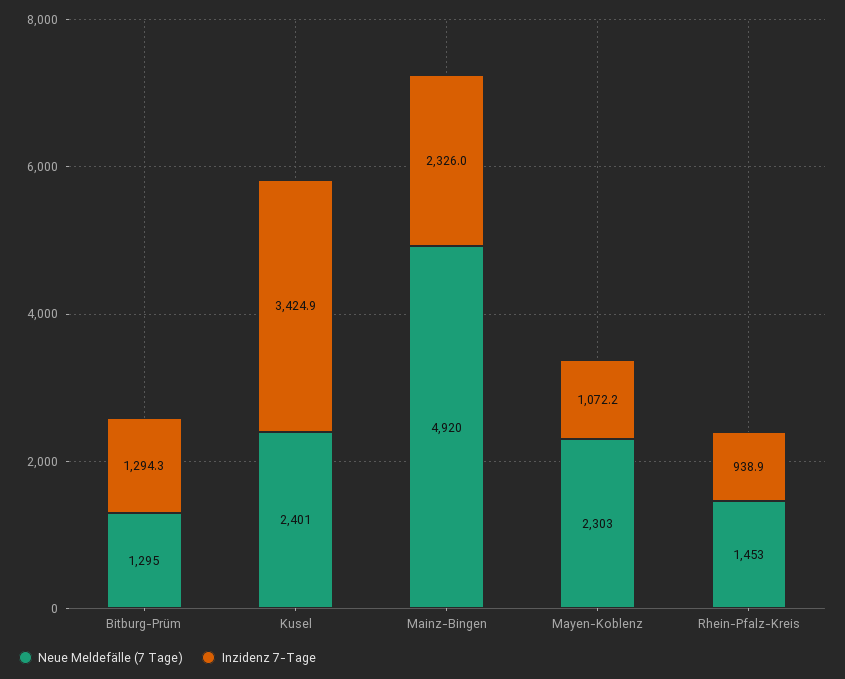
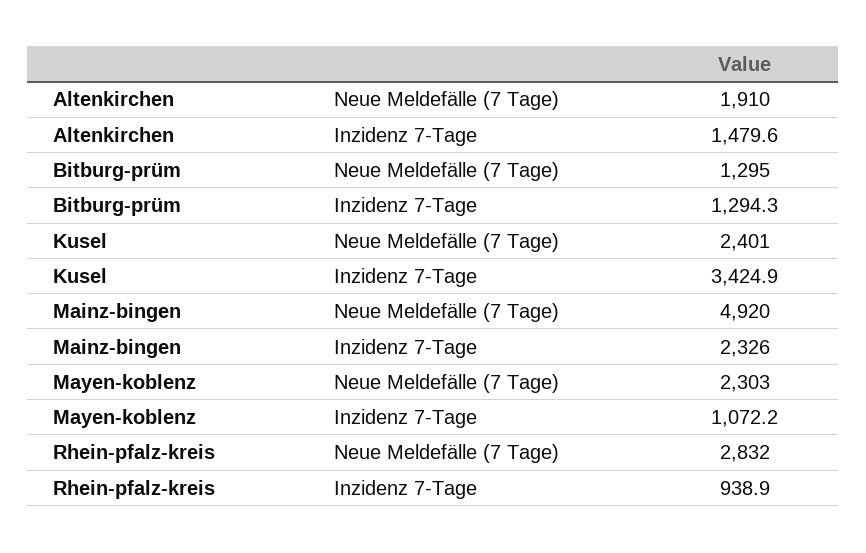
  {
    "Neue Meldefälle (7 Tage)": {
      "Bitburg-Prüm": 1295,
      "Kusel": 2401,
      "Mainz-Bingen": 4920,
      "Mayen-Koblenz": 2303,
-     "Rhein-Pfalz-Kreis": 1453
+     "Rhein-Pfalz-Kreis": 2832,
+     "Altenkirchen": 1910
    },
    "Inzidenz 7-Tage": {
      "Bitburg-Prüm": 1294.3,
      "Kusel": 3424.9,
      "Mainz-Bingen": 2326,
      "Mayen-Koblenz": 1072.2,
-     "Rhein-Pfalz-Kreis": 938.9
+     "Rhein-Pfalz-Kreis": 938.9,
+     "Altenkirchen": 1479.6
    }
  }

